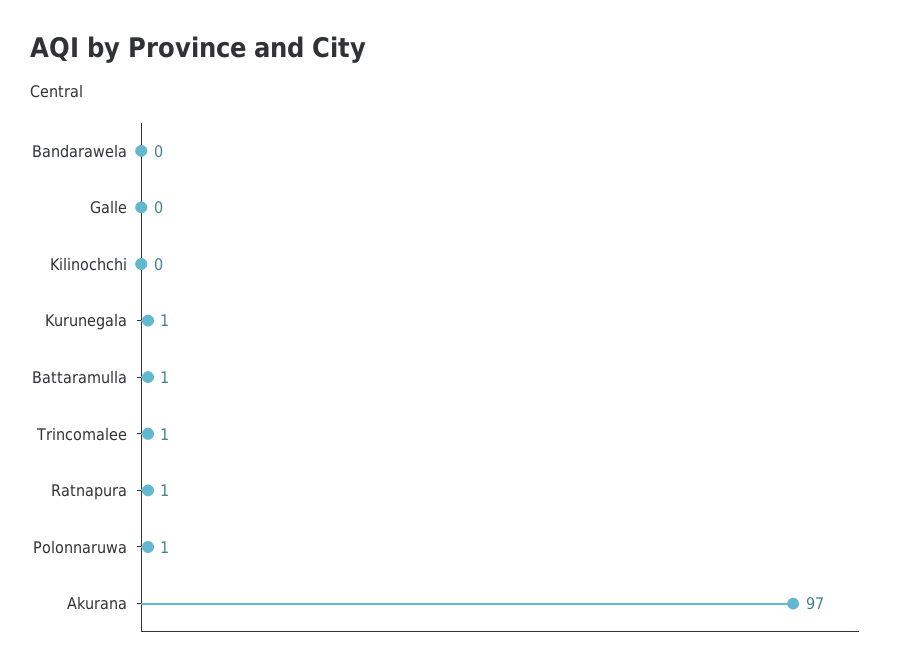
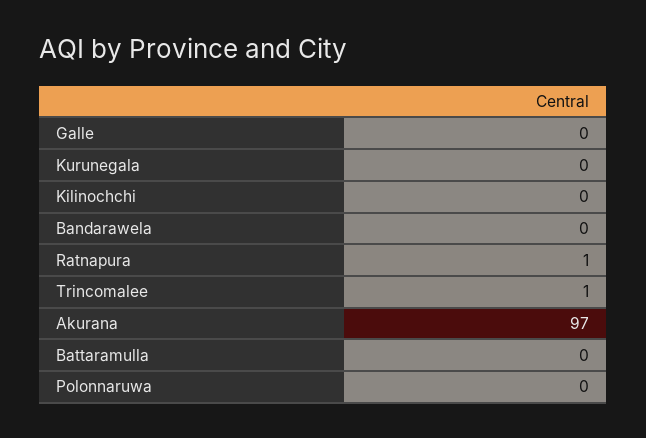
  {
    "Bandarawela": 0,
    "Galle": 0,
    "Kilinochchi": 0,
-   "Kurunegala": 1,
+   "Kurunegala": 0,
-   "Battaramulla": 1,
+   "Battaramulla": 0,
    "Trincomalee": 1,
    "Ratnapura": 1,
-   "Polonnaruwa": 1,
+   "Polonnaruwa": 0,
    "Akurana": 97
  }

